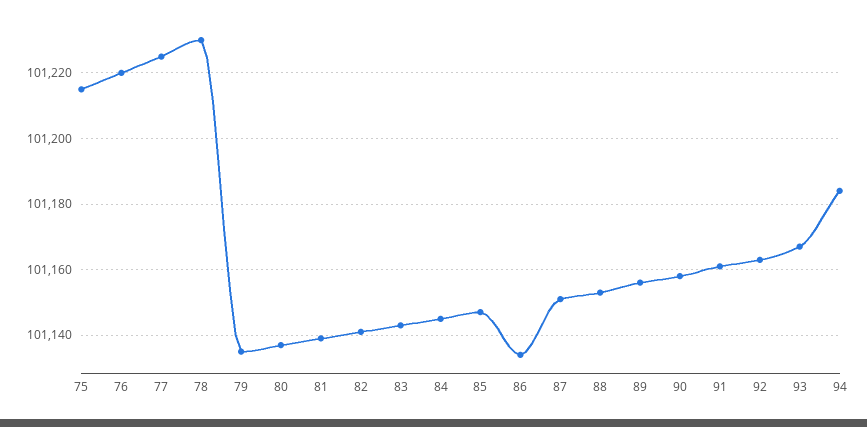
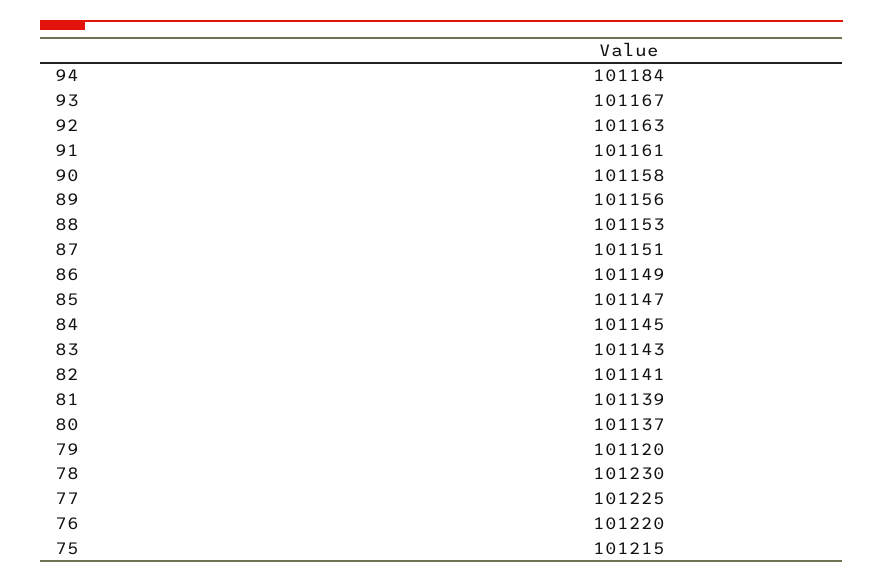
  {
    "75": 101215,
    "76": 101220,
    "77": 101225,
    "78": 101230,
-   "79": 101135,
+   "79": 101120,
    "80": 101137,
    "81": 101139,
    "82": 101141,
    "83": 101143,
    "84": 101145,
    "85": 101147,
-   "86": 101135,
+   "86": 101149,
    "87": 101151,
    "88": 101153,
    "89": 101156,
    "90": 101158,
    "91": 101161,
    "92": 101163,
    "93": 101167,
    "94": 101184
  }

